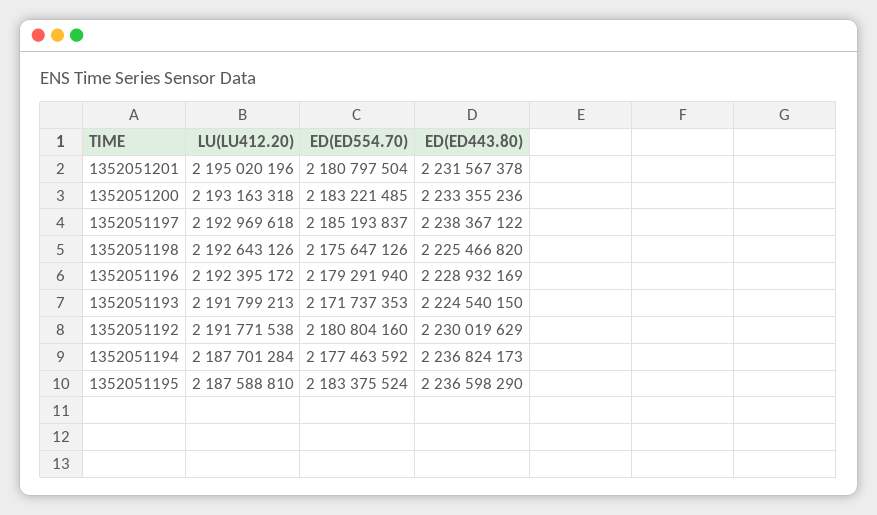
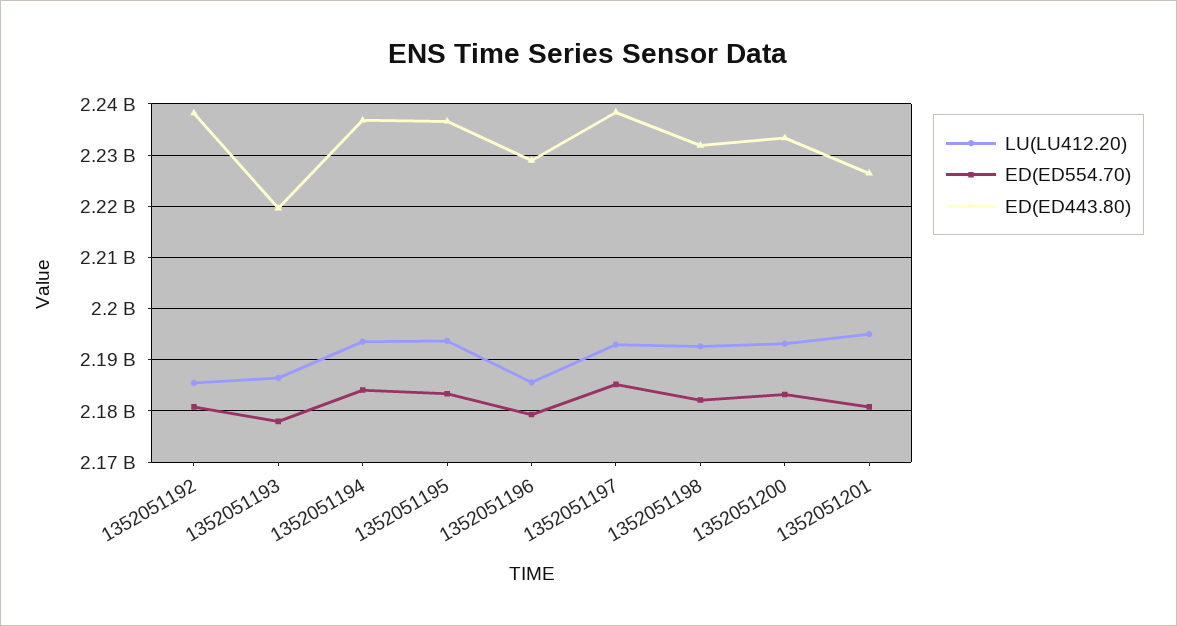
  {
    "LU(LU412.20)": {
      "1352051201": 2195020196,
      "1352051200": 2193163318,
      "1352051197": 2192969618,
      "1352051198": 2192643126,
-     "1352051196": 2192395172,
+     "1352051196": 2186000000,
-     "1352051193": 2191799213,
+     "1352051193": 2186000000,
-     "1352051192": 2191771538,
+     "1352051192": 2186000000,
-     "1352051194": 2187701284,
+     "1352051194": 2194000000,
-     "1352051195": 2187588810
+     "1352051195": 2194000000
    },
    "ED(ED554.70)": {
      "1352051201": 2180797504,
      "1352051200": 2183221485,
      "1352051197": 2185193837,
-     "1352051198": 2175647126,
+     "1352051198": 2182000000,
      "1352051196": 2179291940,
-     "1352051193": 2171737353,
+     "1352051193": 2178000000,
      "1352051192": 2180804160,
-     "1352051194": 2177463592,
+     "1352051194": 2184000000,
      "1352051195": 2183375524
    },
    "ED(ED443.80)": {
-     "1352051201": 2231567378,
+     "1352051201": 2226000000,
      "1352051200": 2233355236,
      "1352051197": 2238367122,
-     "1352051198": 2225466820,
+     "1352051198": 2232000000,
      "1352051196": 2228932169,
-     "1352051193": 2224540150,
+     "1352051193": 2220000000,
-     "1352051192": 2230019629,
+     "1352051192": 2238000000,
      "1352051194": 2236824173,
      "1352051195": 2236598290
    }
  }

